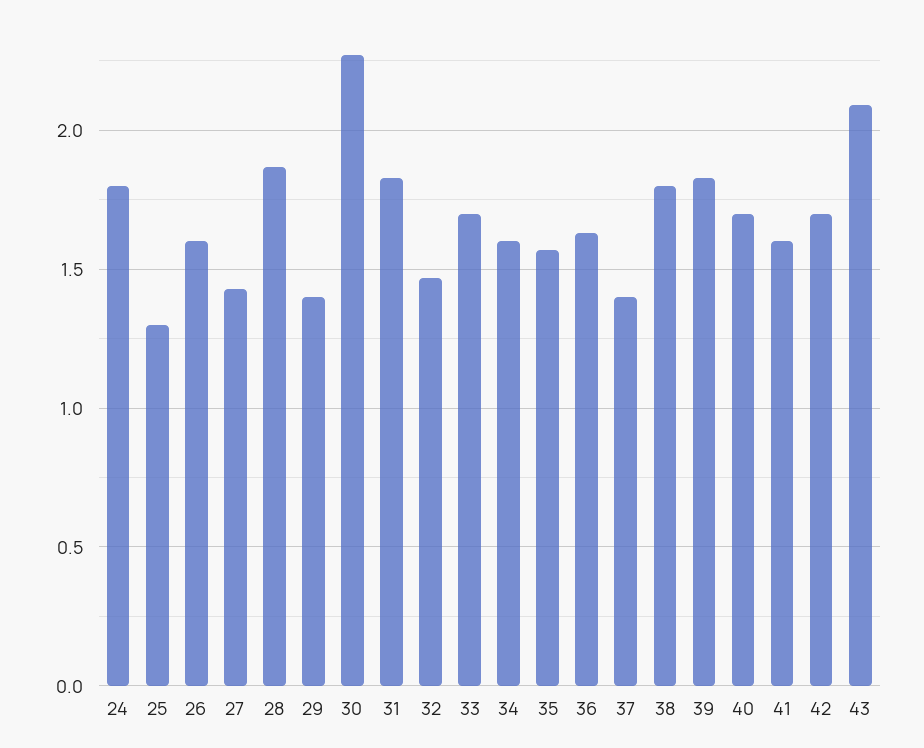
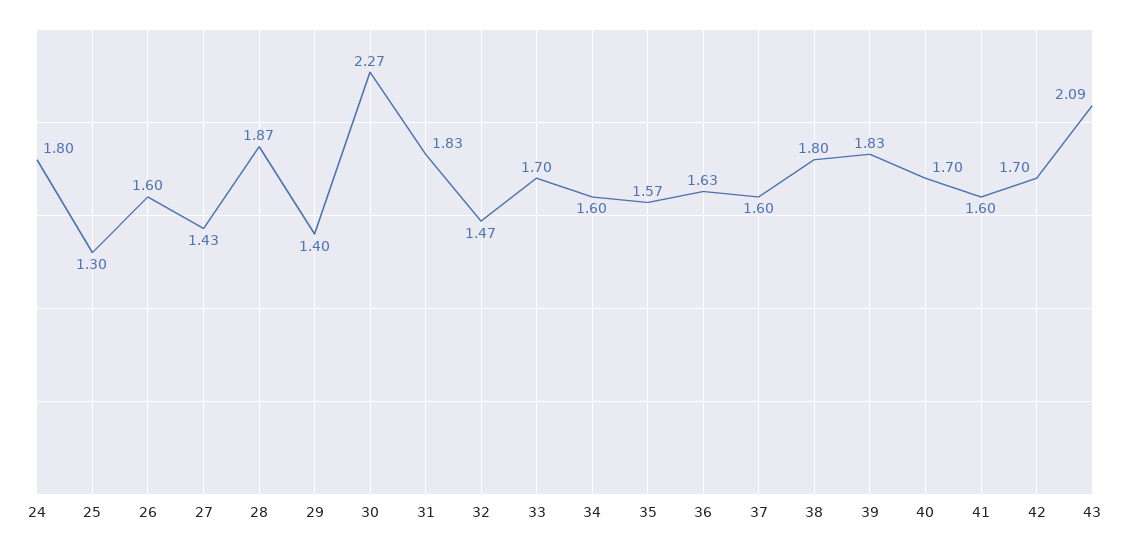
  {
    "24": 1.8,
    "25": 1.3,
    "26": 1.6,
    "27": 1.43,
    "28": 1.87,
    "29": 1.4,
    "30": 2.27,
    "31": 1.83,
    "32": 1.47,
    "33": 1.7,
    "34": 1.6,
    "35": 1.57,
    "36": 1.63,
-   "37": 1.4,
+   "37": 1.6,
    "38": 1.8,
    "39": 1.83,
    "40": 1.7,
    "41": 1.6,
    "42": 1.7,
    "43": 2.09
  }

